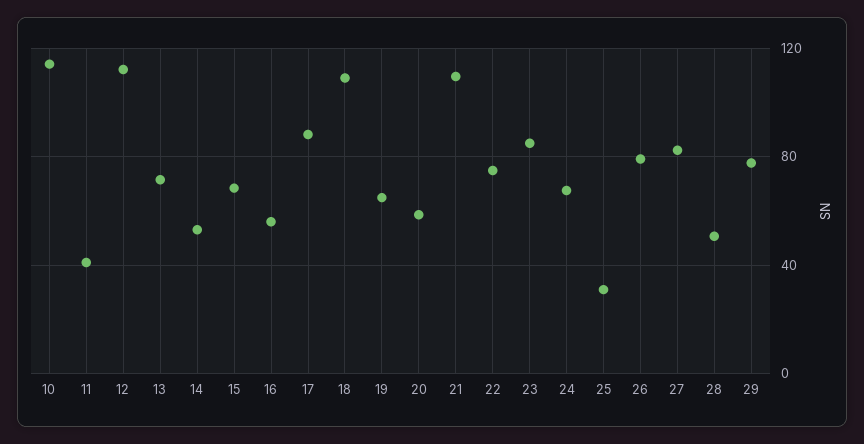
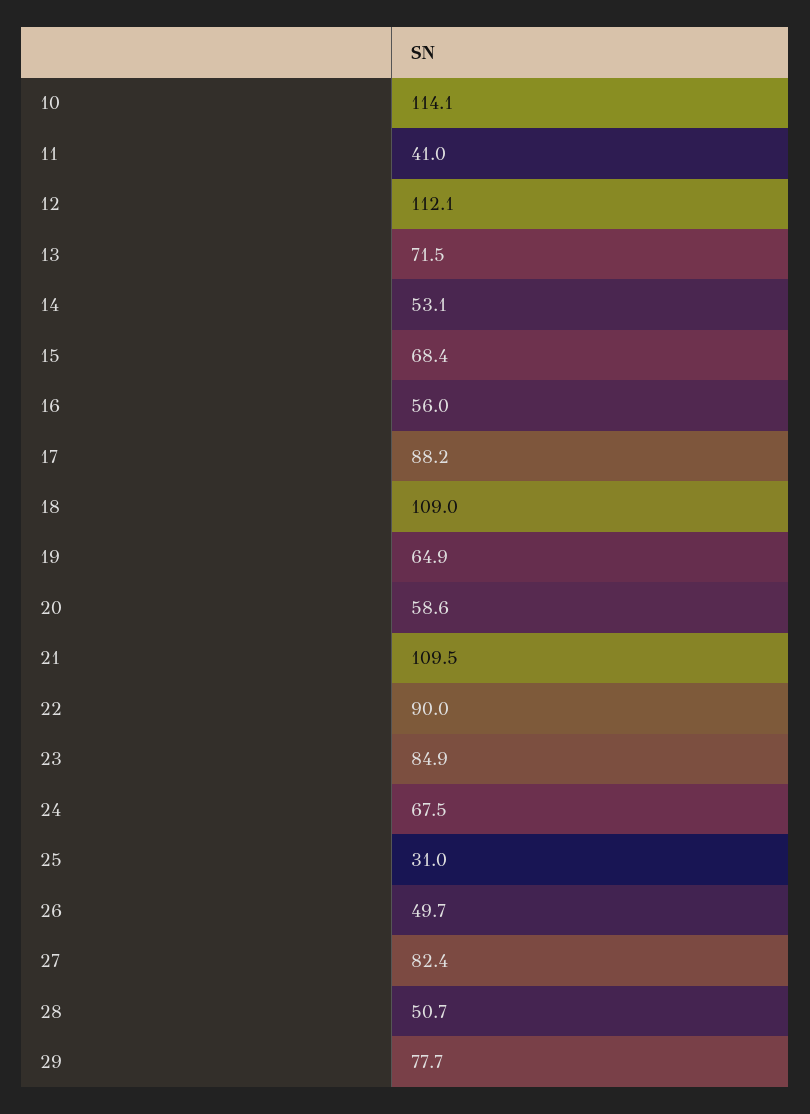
  {
    "10": 114.1,
    "11": 41,
    "12": 112.1,
    "13": 71.5,
    "14": 53.1,
    "15": 68.4,
    "16": 56,
    "17": 88.2,
    "18": 109,
    "19": 64.9,
    "20": 58.6,
    "21": 109.5,
-   "22": 75,
+   "22": 90,
    "23": 84.9,
    "24": 67.5,
    "25": 31,
-   "26": 80,
+   "26": 49.7,
    "27": 82.4,
    "28": 50.7,
    "29": 77.7
  }

